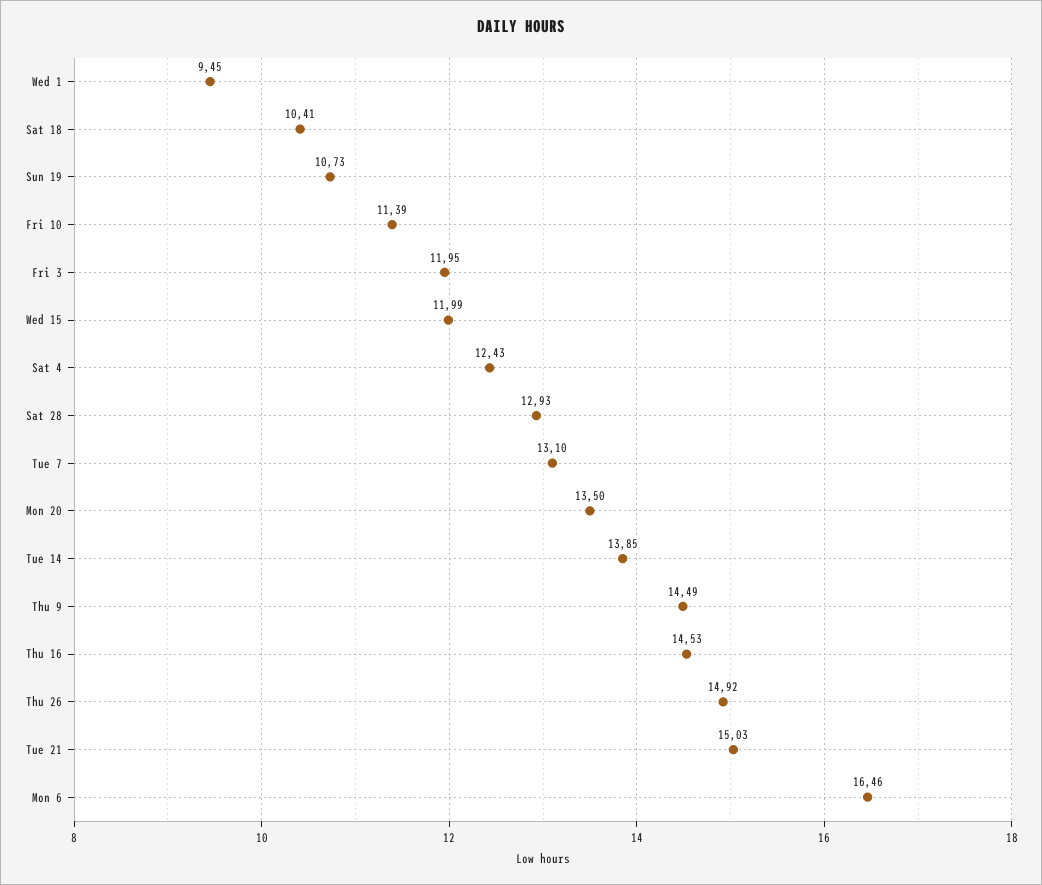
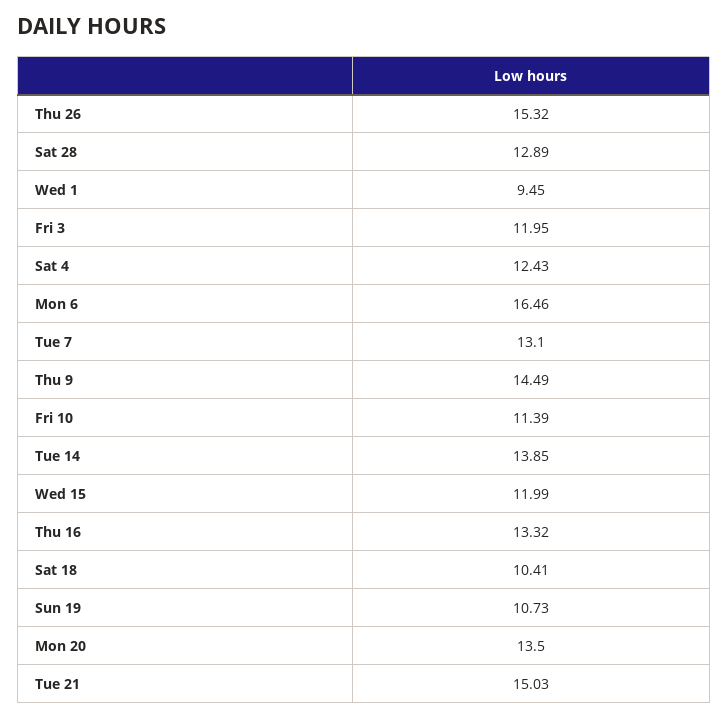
  {
    "Wed 1": 9.45,
    "Sat 18": 10.41,
    "Sun 19": 10.73,
    "Fri 10": 11.39,
    "Fri 3": 11.95,
    "Wed 15": 11.99,
    "Sat 4": 12.43,
-   "Sat 28": 12.93,
+   "Sat 28": 12.89,
    "Tue 7": 13.1,
    "Mon 20": 13.5,
    "Tue 14": 13.85,
    "Thu 9": 14.49,
-   "Thu 16": 14.53,
+   "Thu 16": 13.32,
-   "Thu 26": 14.92,
+   "Thu 26": 15.32,
    "Tue 21": 15.03,
    "Mon 6": 16.46
  }

